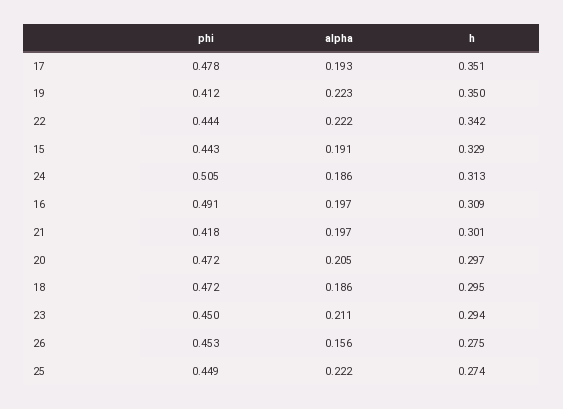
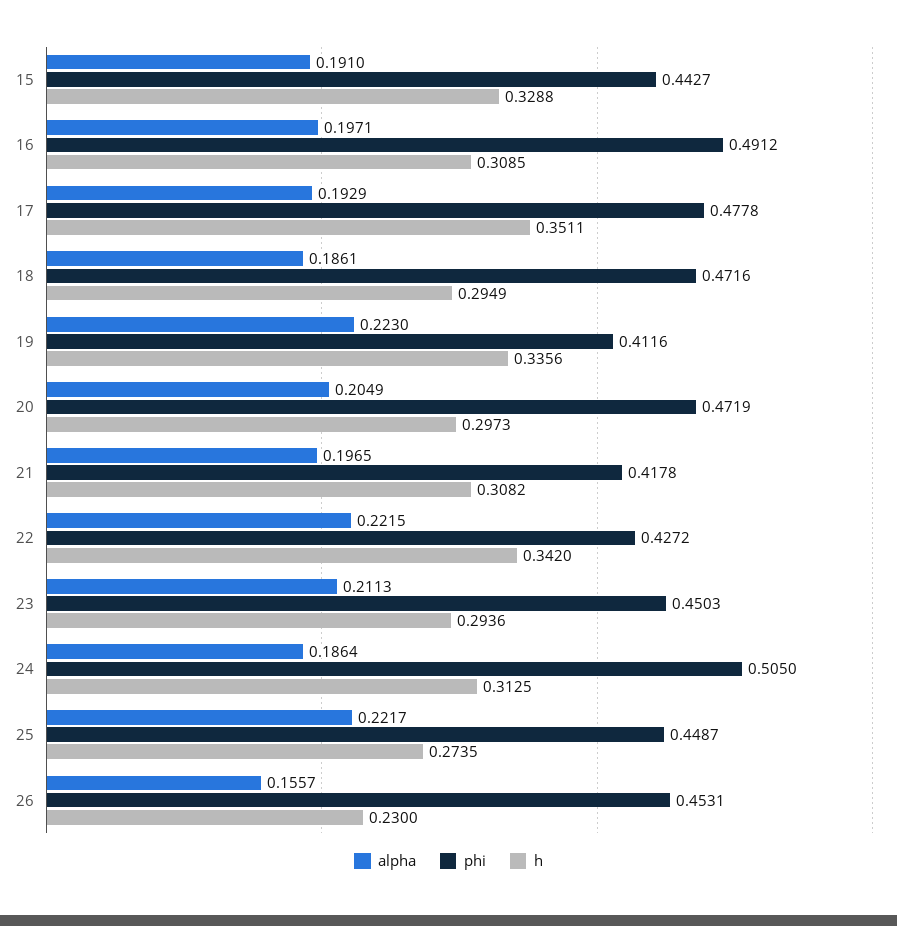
  {
    "phi": {
      "17": 0.4778,
      "19": 0.4116,
-     "22": 0.444,
+     "22": 0.4272,
      "15": 0.4427,
      "24": 0.505,
      "16": 0.4912,
      "21": 0.4178,
      "20": 0.4719,
      "18": 0.4716,
      "23": 0.4503,
      "26": 0.4531,
      "25": 0.4487
    },
    "alpha": {
      "17": 0.1929,
      "19": 0.223,
      "22": 0.2215,
      "15": 0.191,
      "24": 0.1864,
      "16": 0.1971,
      "21": 0.1965,
      "20": 0.2049,
      "18": 0.1861,
      "23": 0.2113,
      "26": 0.1557,
      "25": 0.2217
    },
    "h": {
      "17": 0.3511,
-     "19": 0.35,
+     "19": 0.3356,
      "22": 0.342,
      "15": 0.3288,
      "24": 0.3125,
      "16": 0.3085,
-     "21": 0.301,
+     "21": 0.3082,
      "20": 0.2973,
      "18": 0.2949,
      "23": 0.2936,
-     "26": 0.275,
+     "26": 0.23,
      "25": 0.2735
    }
  }

